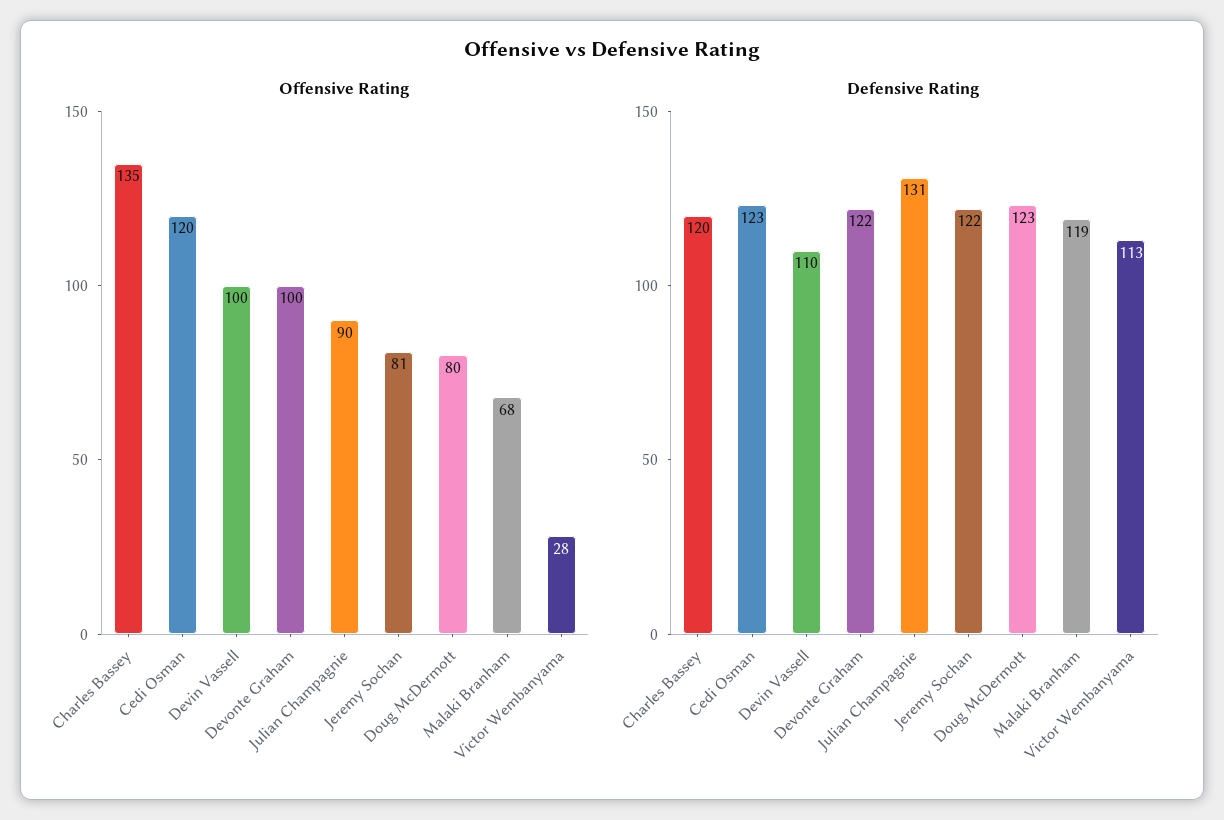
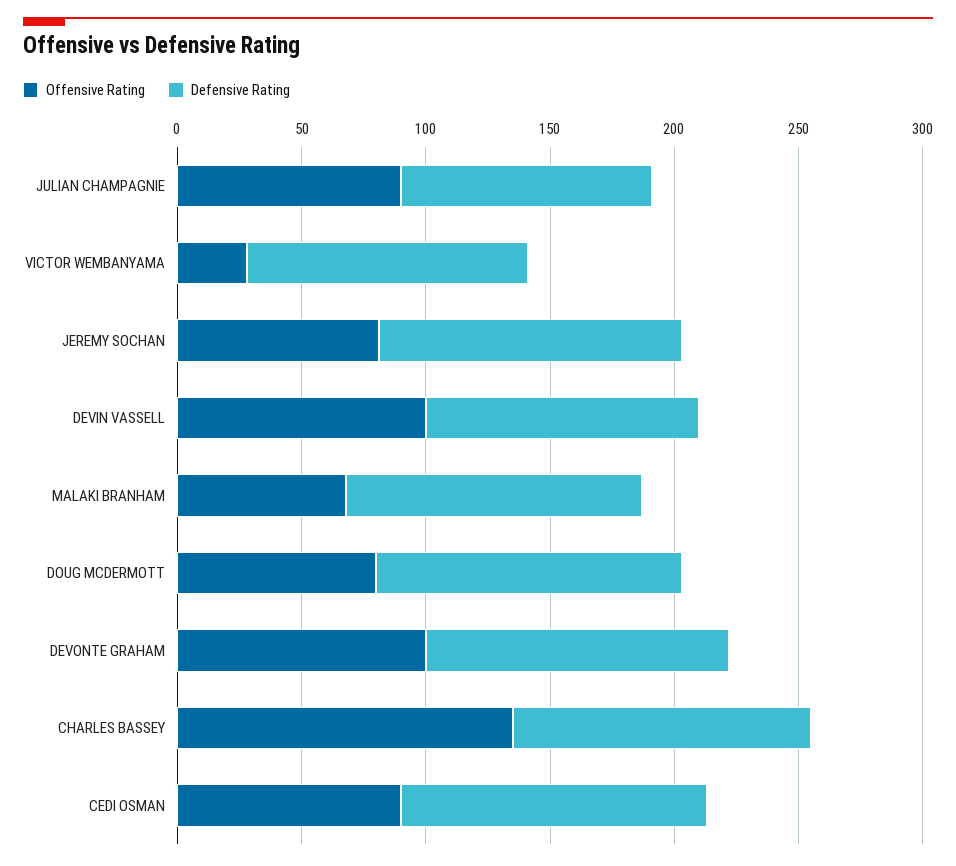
  {
    "Offensive Rating": {
      "Charles Bassey": 135,
-     "Cedi Osman": 120,
+     "Cedi Osman": 90,
      "Devin Vassell": 100,
      "Devonte Graham": 100,
      "Julian Champagnie": 90,
      "Jeremy Sochan": 81,
      "Doug McDermott": 80,
      "Malaki Branham": 68,
      "Victor Wembanyama": 28
    },
    "Defensive Rating": {
      "Charles Bassey": 120,
      "Cedi Osman": 123,
      "Devin Vassell": 110,
      "Devonte Graham": 122,
-     "Julian Champagnie": 131,
+     "Julian Champagnie": 100,
      "Jeremy Sochan": 122,
      "Doug McDermott": 123,
      "Malaki Branham": 119,
      "Victor Wembanyama": 113
    }
  }

